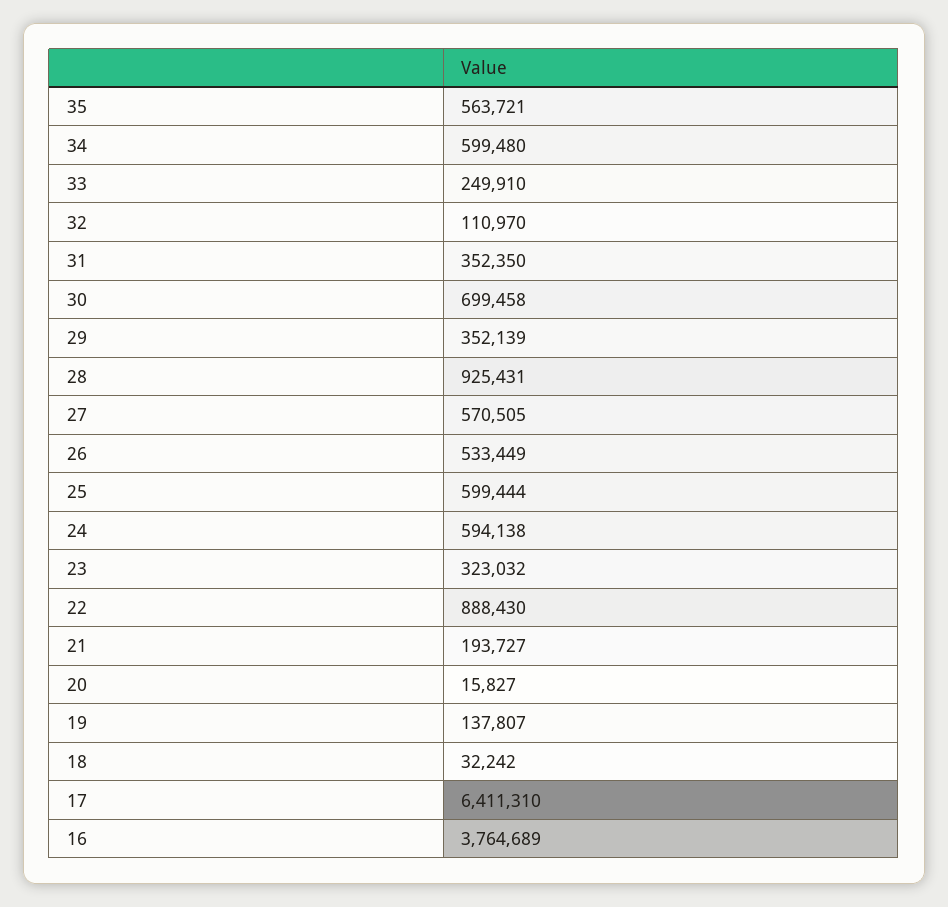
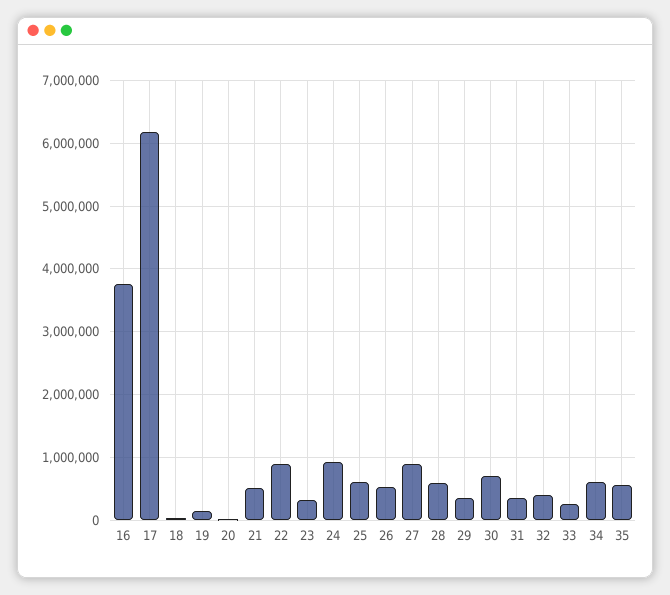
  {
    "35": 563721,
    "34": 599480,
    "33": 249910,
-   "32": 110970,
+   "32": 400000,
    "31": 352350,
    "30": 699458,
    "29": 352139,
-   "28": 925431,
+   "28": 600000,
-   "27": 570505,
+   "27": 900000,
    "26": 533449,
    "25": 599444,
-   "24": 594138,
+   "24": 900000,
    "23": 323032,
    "22": 888430,
-   "21": 193727,
+   "21": 500000,
    "20": 15827,
    "19": 137807,
    "18": 32242,
-   "17": 6411310,
+   "17": 6200000,
    "16": 3764689
  }

